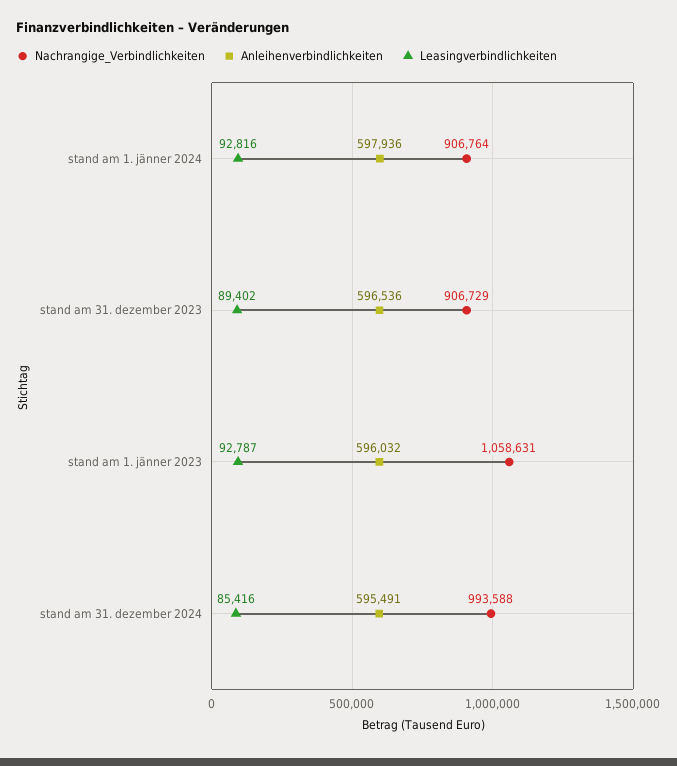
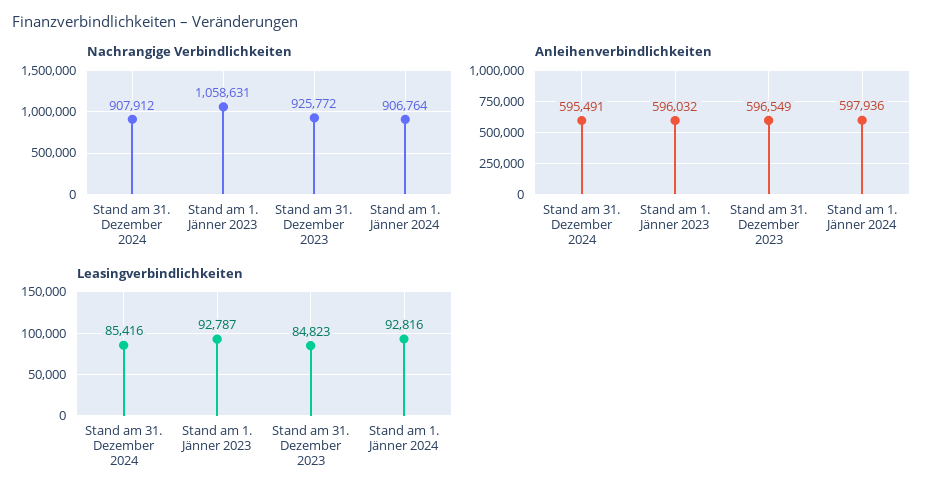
  {
    "Nachrangige_Verbindlichkeiten": {
      "stand am 1. jänner 2024": 906764,
-     "stand am 31. dezember 2023": 906729,
+     "stand am 31. dezember 2023": 925772,
      "stand am 1. jänner 2023": 1058631,
-     "stand am 31. dezember 2024": 993588
+     "stand am 31. dezember 2024": 907912
    },
    "Anleihenverbindlichkeiten": {
      "stand am 1. jänner 2024": 597936,
-     "stand am 31. dezember 2023": 596536,
+     "stand am 31. dezember 2023": 596549,
      "stand am 1. jänner 2023": 596032,
      "stand am 31. dezember 2024": 595491
    },
    "Leasingverbindlichkeiten": {
      "stand am 1. jänner 2024": 92816,
-     "stand am 31. dezember 2023": 89402,
+     "stand am 31. dezember 2023": 84823,
      "stand am 1. jänner 2023": 92787,
      "stand am 31. dezember 2024": 85416
    }
  }

